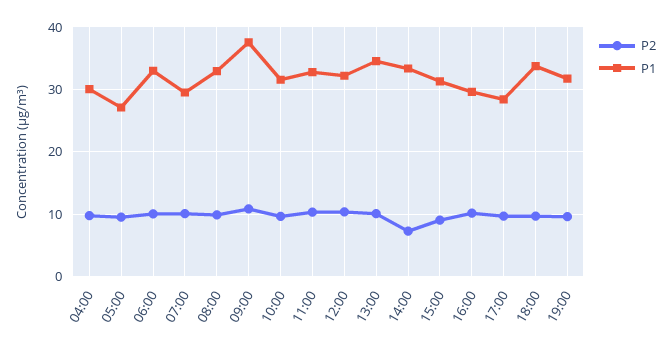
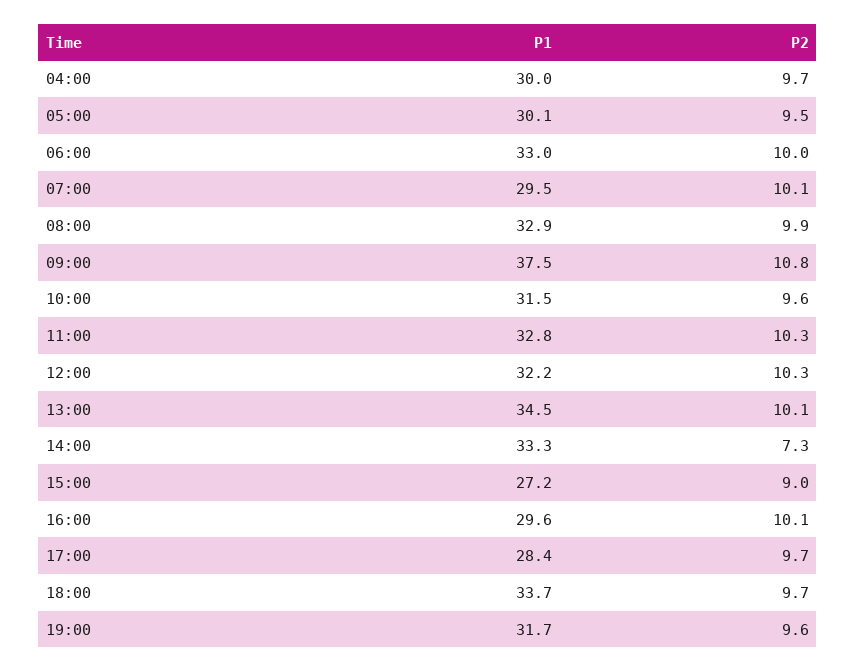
  {
    "P2": {
      "04:00": 9.7,
      "05:00": 9.5,
      "06:00": 10,
      "07:00": 10.1,
      "08:00": 9.9,
      "09:00": 10.8,
      "10:00": 9.6,
      "11:00": 10.3,
      "12:00": 10.3,
      "13:00": 10.1,
      "14:00": 7.3,
      "15:00": 9,
      "16:00": 10.1,
      "17:00": 9.7,
      "18:00": 9.7,
      "19:00": 9.6
    },
    "P1": {
      "04:00": 30,
-     "05:00": 27,
+     "05:00": 30.1,
      "06:00": 33,
      "07:00": 29.5,
      "08:00": 32.9,
      "09:00": 37.5,
      "10:00": 31.5,
      "11:00": 32.8,
      "12:00": 32.2,
      "13:00": 34.5,
      "14:00": 33.3,
-     "15:00": 31,
+     "15:00": 27.2,
      "16:00": 29.6,
      "17:00": 28.4,
      "18:00": 33.7,
      "19:00": 31.7
    }
  }

